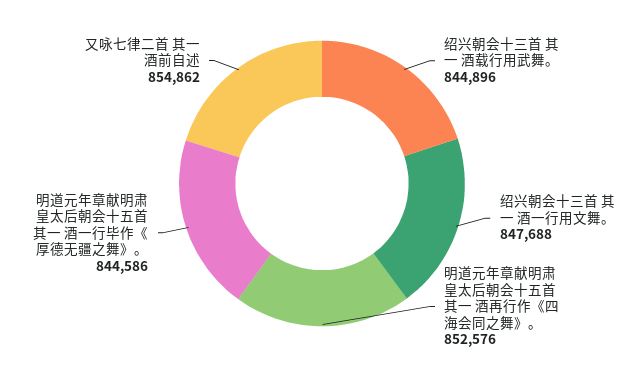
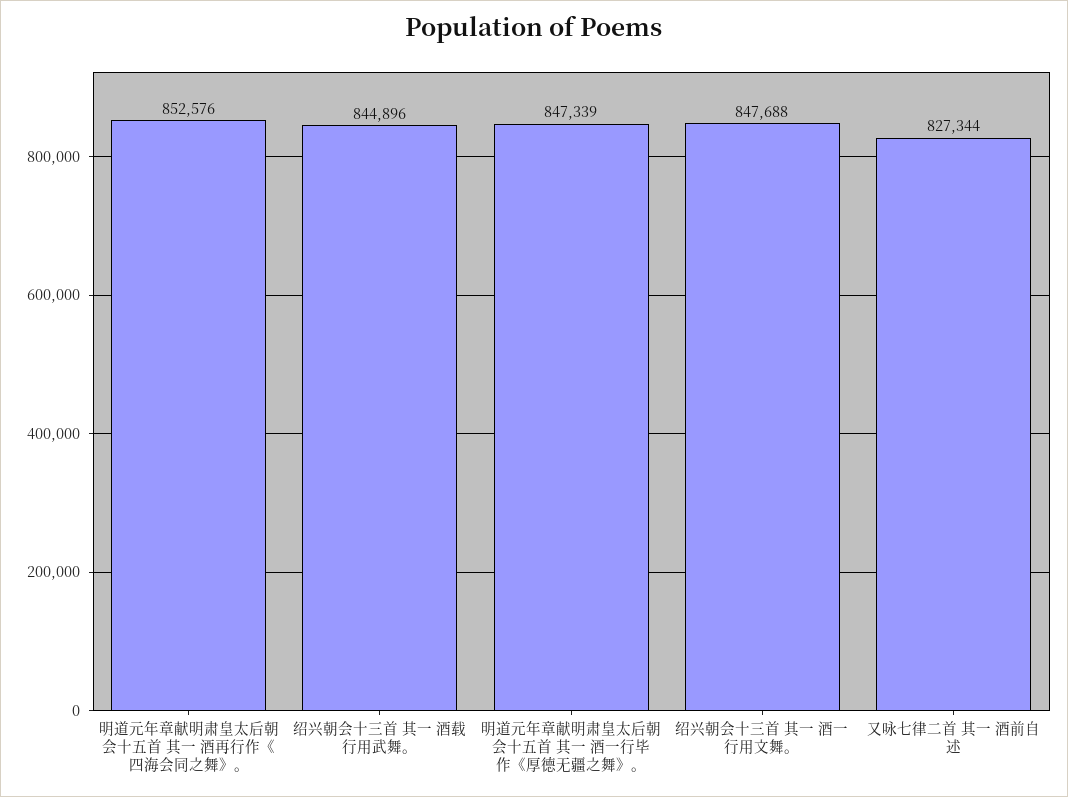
  {
    "绍兴朝会十三首 其一 酒载行用武舞。": 844896,
    "绍兴朝会十三首 其一 酒一行用文舞。": 847688,
    "明道元年章献明肃皇太后朝会十五首 其一 酒再行作《四海会同之舞》。": 852576,
-   "明道元年章献明肃皇太后朝会十五首 其一 酒一行毕作《厚德无疆之舞》。": 844586,
+   "明道元年章献明肃皇太后朝会十五首 其一 酒一行毕作《厚德无疆之舞》。": 847339,
-   "又咏七律二首 其一 酒前自述": 854862
+   "又咏七律二首 其一 酒前自述": 827344
  }

